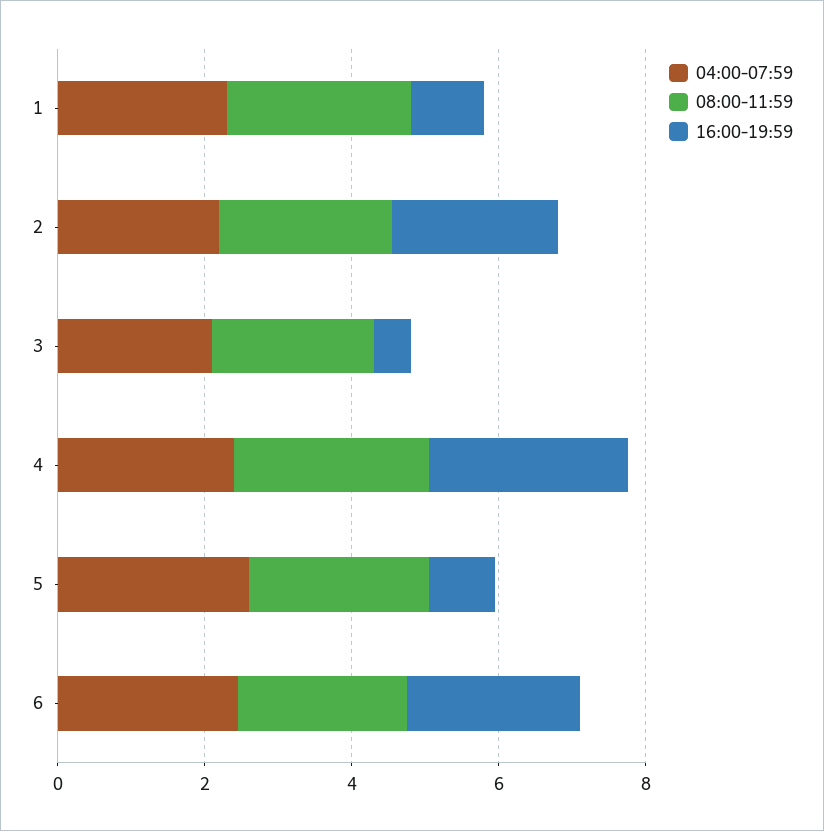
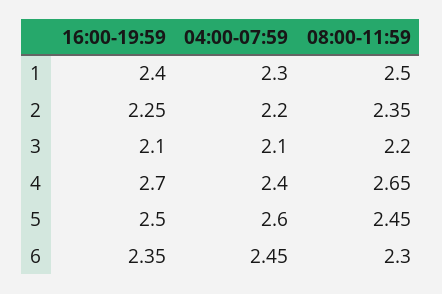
  {
    "04:00-07:59": {
      "1": 2.3,
      "2": 2.2,
      "3": 2.1,
      "4": 2.4,
      "5": 2.6,
      "6": 2.45
    },
    "08:00-11:59": {
      "1": 2.5,
      "2": 2.35,
      "3": 2.2,
      "4": 2.65,
      "5": 2.45,
      "6": 2.3
    },
    "16:00-19:59": {
-     "1": 1,
+     "1": 2.4,
      "2": 2.25,
-     "3": 0.5,
+     "3": 2.1,
      "4": 2.7,
-     "5": 1,
+     "5": 2.5,
      "6": 2.35
    }
  }

